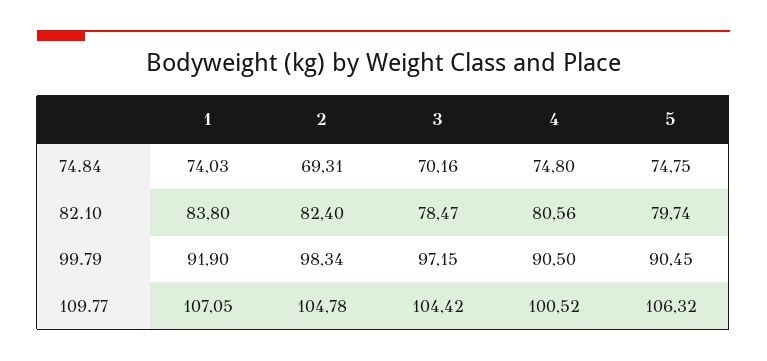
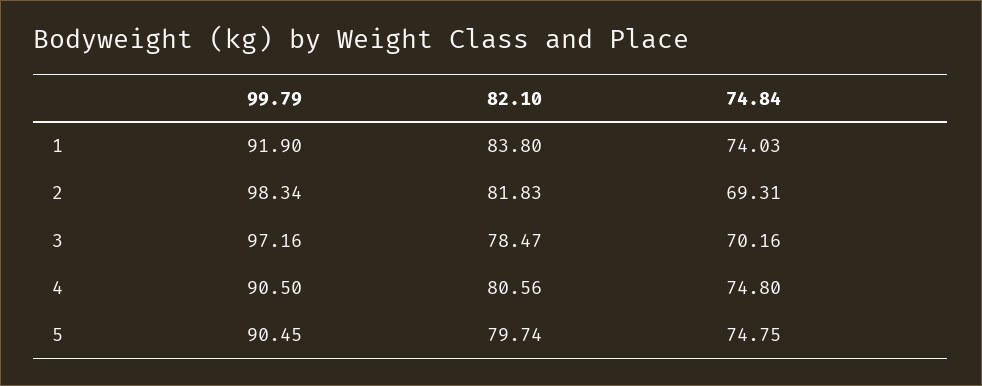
  {
    "1": {
      "74.84": 74.03,
      "82.10": 83.8,
-     "99.79": 91.9,
+     "99.79": 91.9
-     "109.77": 107.05
    },
    "2": {
      "74.84": 69.31,
-     "82.10": 82.4,
+     "82.10": 81.83,
-     "99.79": 98.34,
+     "99.79": 98.34
-     "109.77": 104.78
    },
    "3": {
      "74.84": 70.16,
      "82.10": 78.47,
-     "99.79": 97.15,
+     "99.79": 97.16
-     "109.77": 104.42
    },
    "4": {
      "74.84": 74.8,
      "82.10": 80.56,
-     "99.79": 90.5,
+     "99.79": 90.5
-     "109.77": 100.52
    },
    "5": {
      "74.84": 74.75,
      "82.10": 79.74,
-     "99.79": 90.45,
+     "99.79": 90.45
-     "109.77": 106.32
    }
  }

